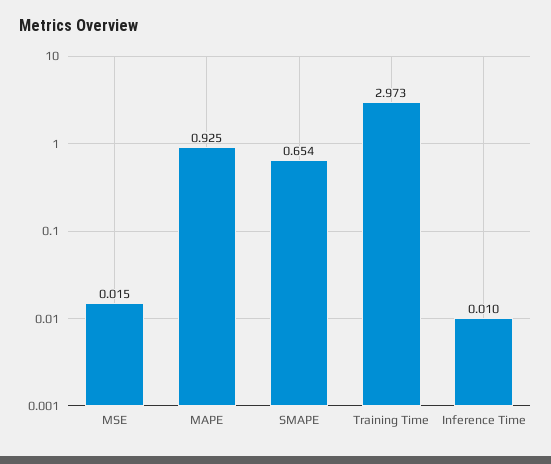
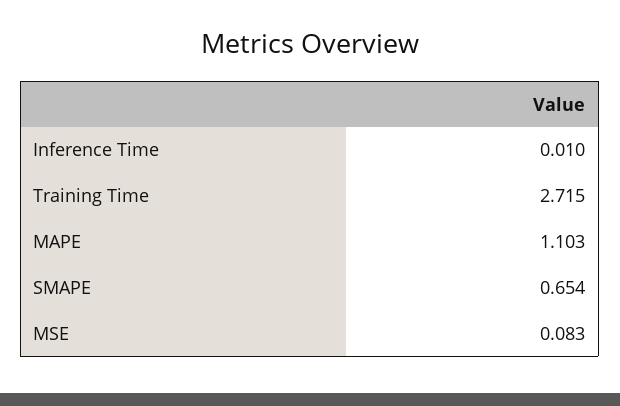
  {
-   "MSE": 0.015,
+   "MSE": 0.083,
-   "MAPE": 0.925,
+   "MAPE": 1.103,
    "SMAPE": 0.654,
-   "Training Time": 2.973,
+   "Training Time": 2.715,
    "Inference Time": 0.01
  }

